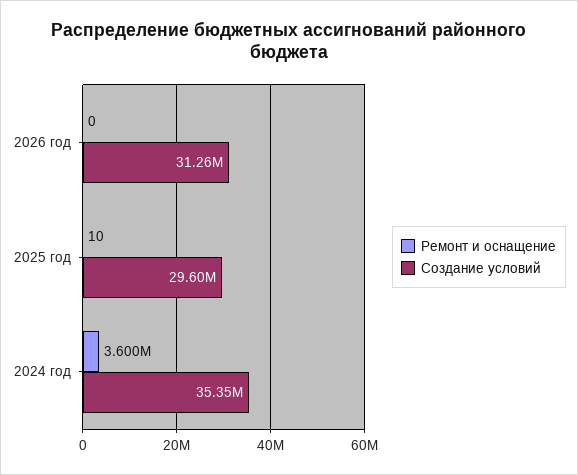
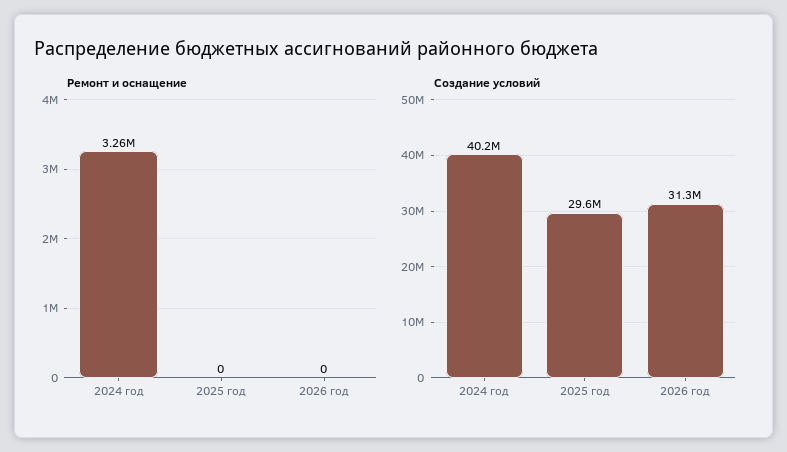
  {
    "Ремонт и оснащение": {
      "2026 год": 0,
-     "2025 год": 10,
+     "2025 год": 0,
-     "2024 год": 3600000
+     "2024 год": 3260000
    },
    "Создание условий": {
      "2026 год": 31260000,
      "2025 год": 29600000,
-     "2024 год": 35350000
+     "2024 год": 40200000
    }
  }

